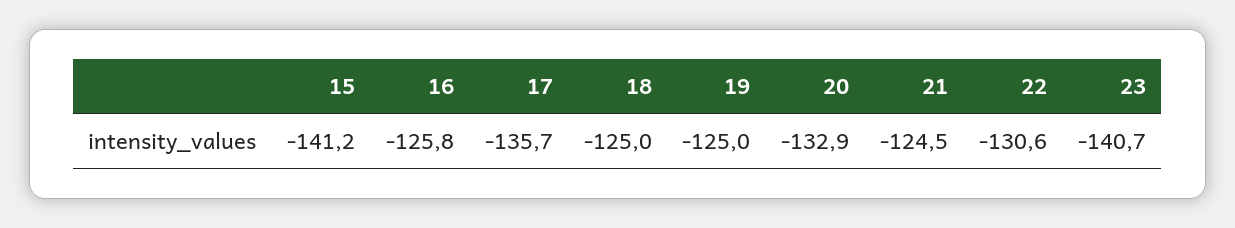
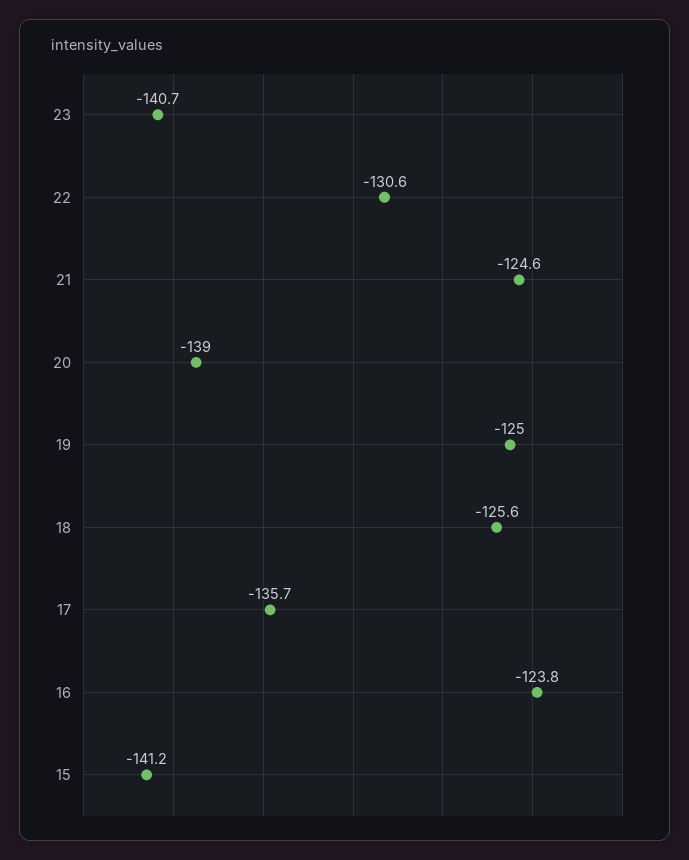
  {
    "15": -141.2,
-   "16": -125.8,
+   "16": -123.8,
    "17": -135.7,
-   "18": -125,
+   "18": -125.6,
    "19": -125,
-   "20": -132.9,
+   "20": -139,
-   "21": -124.5,
+   "21": -124.6,
    "22": -130.6,
    "23": -140.7
  }

